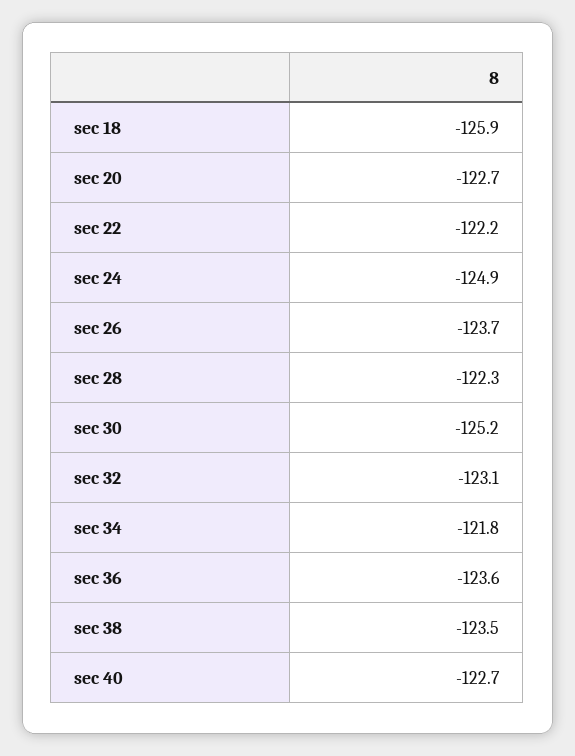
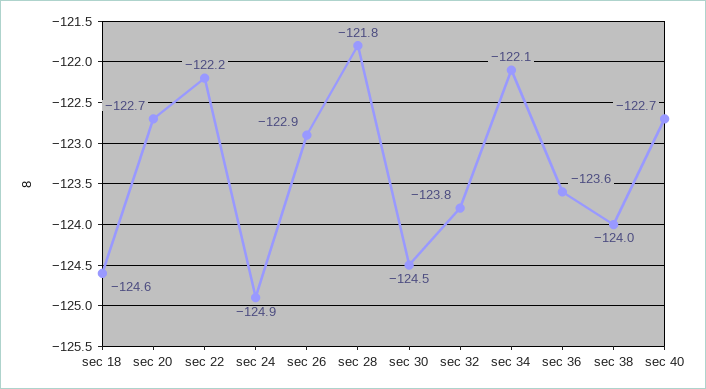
  {
-   "sec 18": -125.9,
+   "sec 18": -124.6,
    "sec 20": -122.7,
    "sec 22": -122.2,
    "sec 24": -124.9,
-   "sec 26": -123.7,
+   "sec 26": -122.9,
-   "sec 28": -122.3,
+   "sec 28": -121.8,
-   "sec 30": -125.2,
+   "sec 30": -124.5,
-   "sec 32": -123.1,
+   "sec 32": -123.8,
-   "sec 34": -121.8,
+   "sec 34": -122.1,
    "sec 36": -123.6,
-   "sec 38": -123.5,
+   "sec 38": -124,
    "sec 40": -122.7
  }

